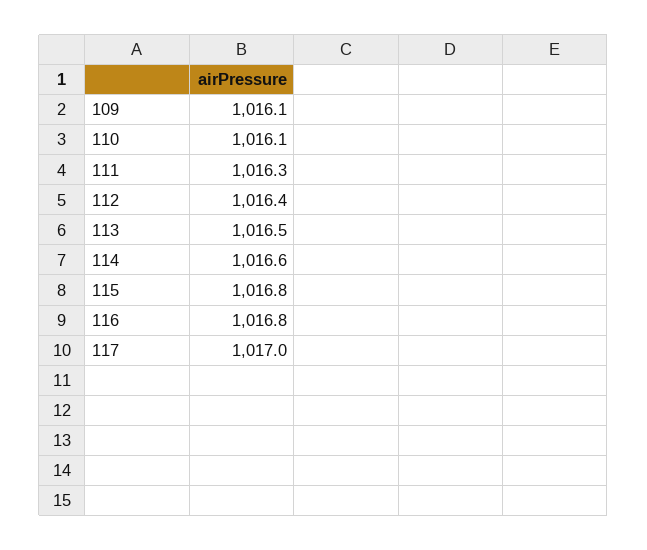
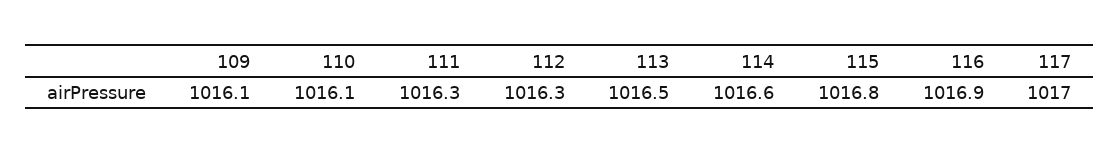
  {
    "109": 1016.1,
    "110": 1016.1,
    "111": 1016.3,
-   "112": 1016.4,
+   "112": 1016.3,
    "113": 1016.5,
    "114": 1016.6,
    "115": 1016.8,
-   "116": 1016.8,
+   "116": 1016.9,
    "117": 1017
  }

